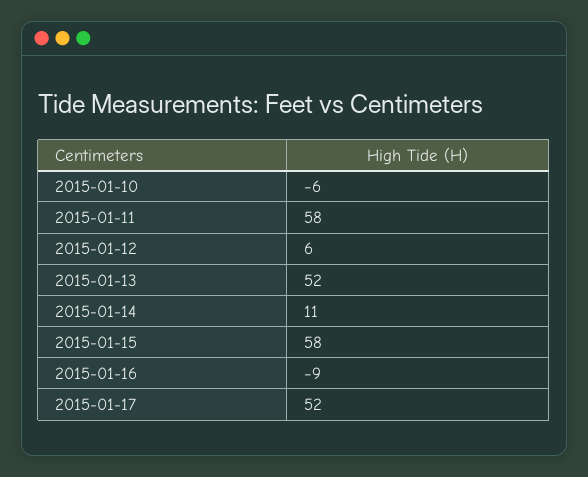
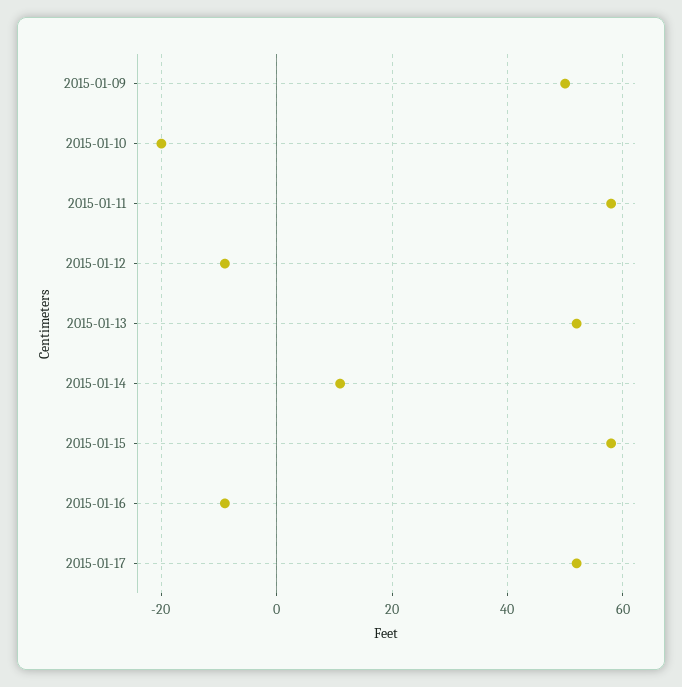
  {
-   "2015-01-10": -6,
+   "2015-01-10": -20,
    "2015-01-11": 58,
-   "2015-01-12": 6,
+   "2015-01-12": -10,
    "2015-01-13": 52,
    "2015-01-14": 11,
    "2015-01-15": 58,
    "2015-01-16": -9,
-   "2015-01-17": 52
+   "2015-01-17": 52,
+   "2015-01-09": 50
  }

